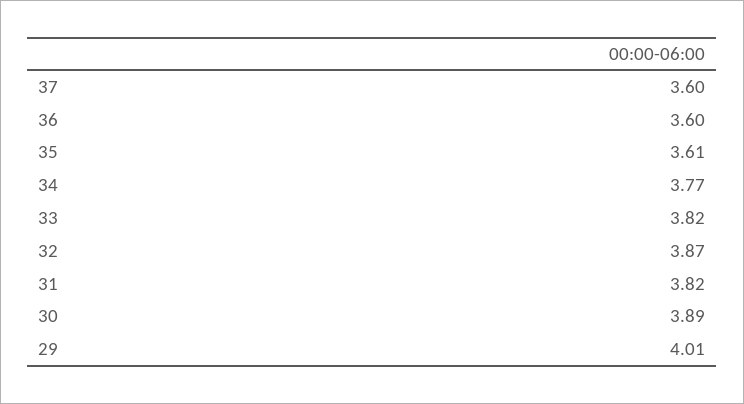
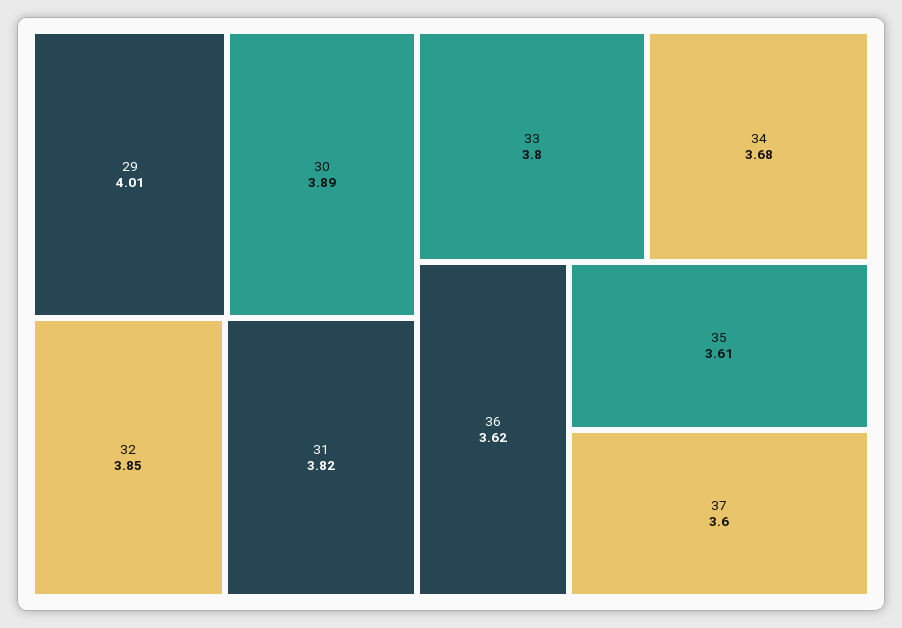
  {
    "37": 3.6,
-   "36": 3.6,
+   "36": 3.62,
    "35": 3.61,
-   "34": 3.77,
+   "34": 3.68,
-   "33": 3.82,
+   "33": 3.8,
-   "32": 3.87,
+   "32": 3.85,
    "31": 3.82,
    "30": 3.89,
    "29": 4.01
  }

